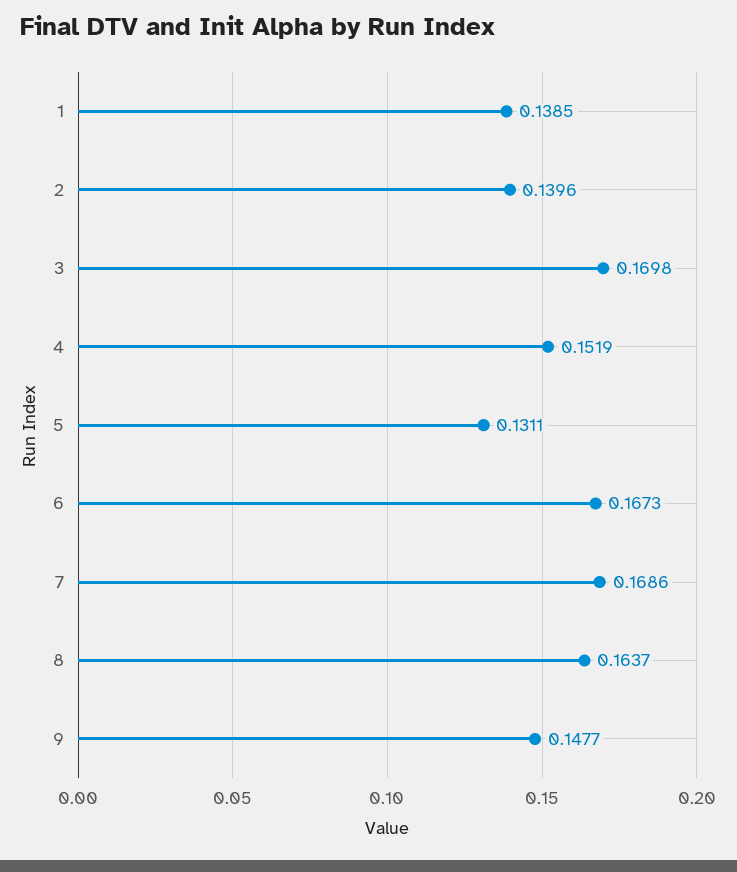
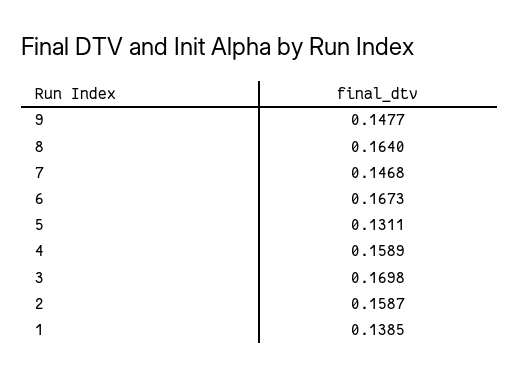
  {
    "1": 0.1385,
-   "2": 0.1396,
+   "2": 0.1587,
    "3": 0.1698,
-   "4": 0.1519,
+   "4": 0.1589,
    "5": 0.1311,
    "6": 0.1673,
-   "7": 0.1686,
+   "7": 0.1468,
-   "8": 0.1637,
+   "8": 0.164,
    "9": 0.1477
  }

